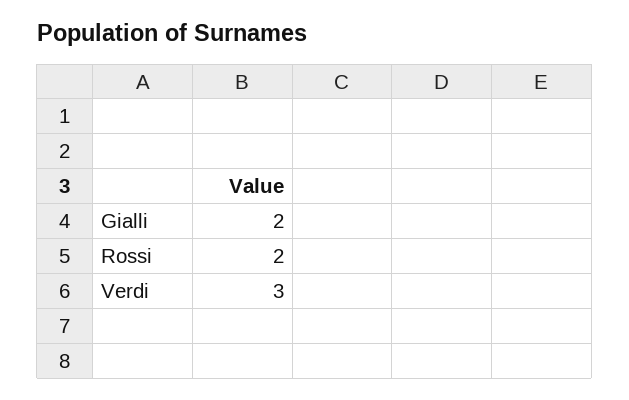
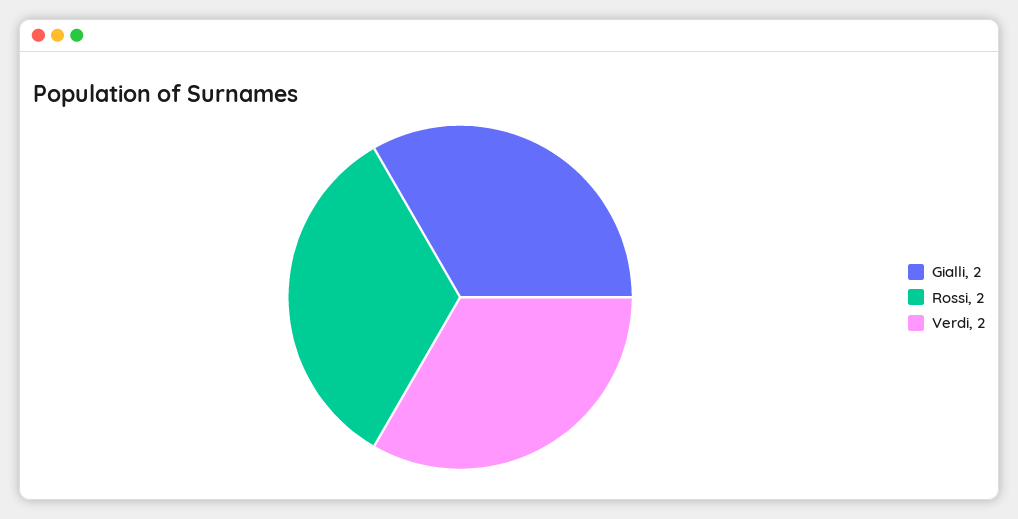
  {
    "Gialli": 2,
    "Rossi": 2,
-   "Verdi": 3
+   "Verdi": 2
  }

